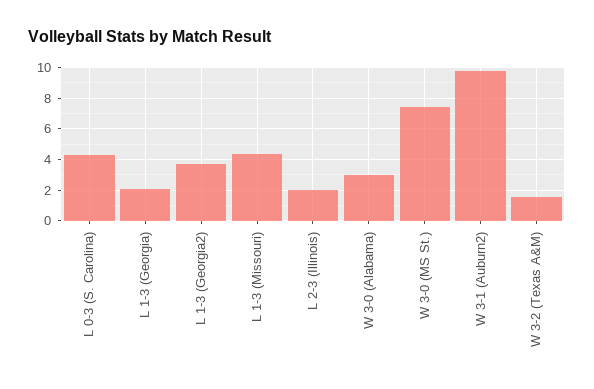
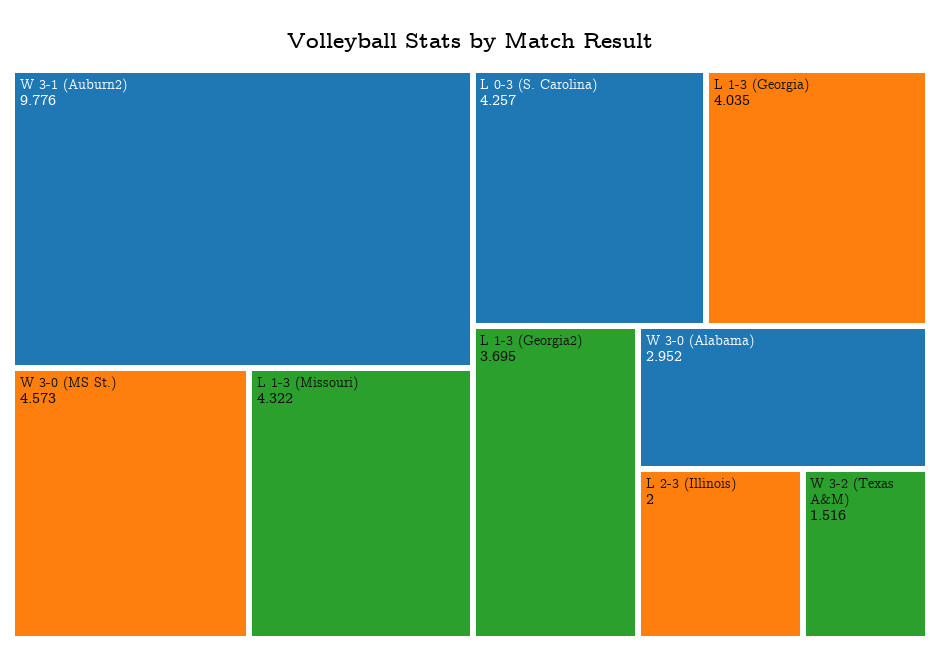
  {
    "L 0-3 (S. Carolina)": 4.257,
-   "L 1-3 (Georgia)": 2,
+   "L 1-3 (Georgia)": 4.035,
    "L 1-3 (Georgia2)": 3.695,
    "L 1-3 (Missouri)": 4.322,
    "L 2-3 (Illinois)": 2,
    "W 3-0 (Alabama)": 2.952,
-   "W 3-0 (MS St.)": 7.5,
+   "W 3-0 (MS St.)": 4.573,
    "W 3-1 (Auburn2)": 9.776,
    "W 3-2 (Texas A&M)": 1.516
  }

